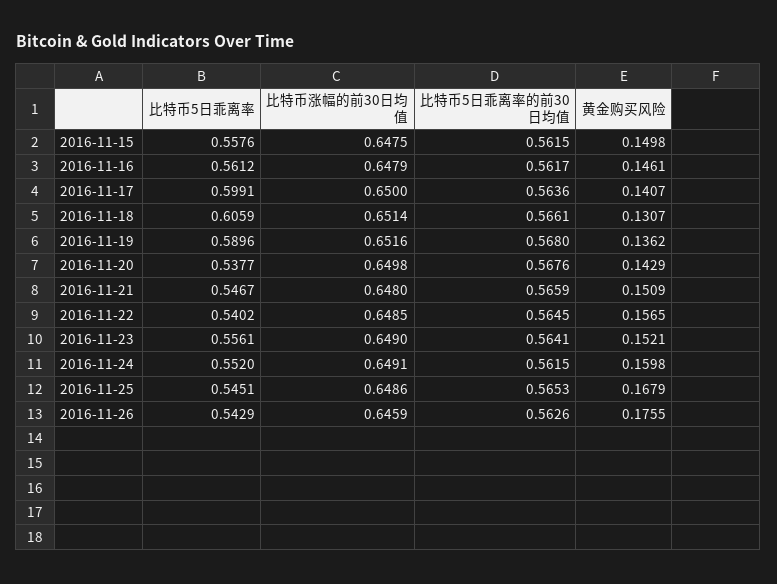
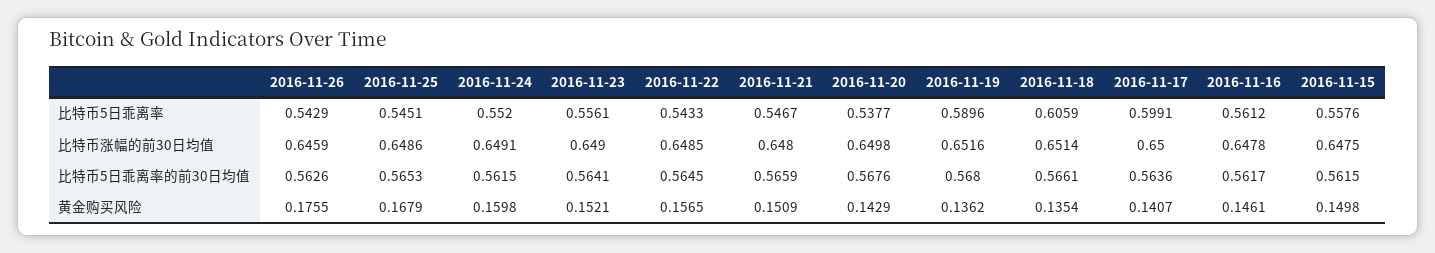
  {
    "比特币5日乖离率": {
      "2016-11-15": 0.5576,
      "2016-11-16": 0.5612,
      "2016-11-17": 0.5991,
      "2016-11-18": 0.6059,
      "2016-11-19": 0.5896,
      "2016-11-20": 0.5377,
      "2016-11-21": 0.5467,
-     "2016-11-22": 0.5402,
+     "2016-11-22": 0.5433,
      "2016-11-23": 0.5561,
      "2016-11-24": 0.552,
      "2016-11-25": 0.5451,
      "2016-11-26": 0.5429
    },
    "比特币涨幅的前30日均值": {
      "2016-11-15": 0.6475,
-     "2016-11-16": 0.6479,
+     "2016-11-16": 0.6478,
      "2016-11-17": 0.65,
      "2016-11-18": 0.6514,
      "2016-11-19": 0.6516,
      "2016-11-20": 0.6498,
      "2016-11-21": 0.648,
      "2016-11-22": 0.6485,
      "2016-11-23": 0.649,
      "2016-11-24": 0.6491,
      "2016-11-25": 0.6486,
      "2016-11-26": 0.6459
    },
    "比特币5日乖离率的前30日均值": {
      "2016-11-15": 0.5615,
      "2016-11-16": 0.5617,
      "2016-11-17": 0.5636,
      "2016-11-18": 0.5661,
      "2016-11-19": 0.568,
      "2016-11-20": 0.5676,
      "2016-11-21": 0.5659,
      "2016-11-22": 0.5645,
      "2016-11-23": 0.5641,
      "2016-11-24": 0.5615,
      "2016-11-25": 0.5653,
      "2016-11-26": 0.5626
    },
    "黄金购买风险": {
      "2016-11-15": 0.1498,
      "2016-11-16": 0.1461,
      "2016-11-17": 0.1407,
-     "2016-11-18": 0.1307,
+     "2016-11-18": 0.1354,
      "2016-11-19": 0.1362,
      "2016-11-20": 0.1429,
      "2016-11-21": 0.1509,
      "2016-11-22": 0.1565,
      "2016-11-23": 0.1521,
      "2016-11-24": 0.1598,
      "2016-11-25": 0.1679,
      "2016-11-26": 0.1755
    }
  }

